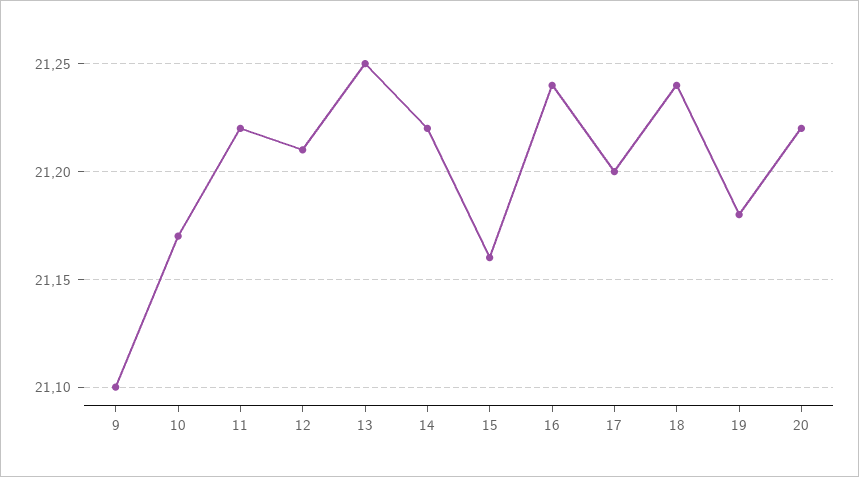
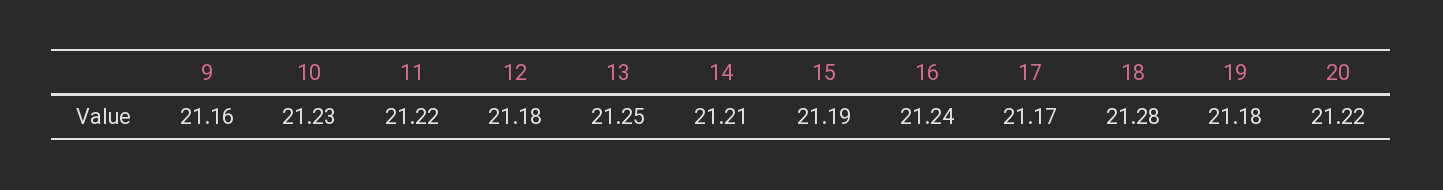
  {
-   "9": 21.1,
+   "9": 21.16,
-   "10": 21.17,
+   "10": 21.23,
    "11": 21.22,
-   "12": 21.21,
+   "12": 21.18,
    "13": 21.25,
-   "14": 21.22,
+   "14": 21.21,
-   "15": 21.16,
+   "15": 21.19,
    "16": 21.24,
-   "17": 21.2,
+   "17": 21.17,
-   "18": 21.24,
+   "18": 21.28,
    "19": 21.18,
    "20": 21.22
  }

